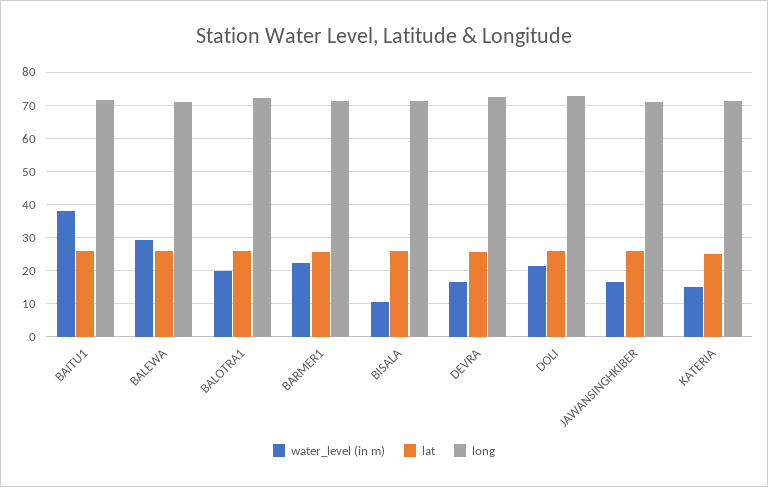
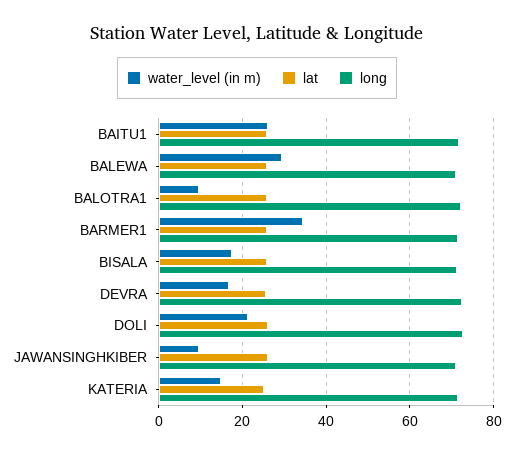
  {
    "water_level (in m)": {
-     "BAITU1": 38,
+     "BAITU1": 26,
      "BALEWA": 30,
-     "BALOTRA1": 20,
+     "BALOTRA1": 10,
-     "BARMER1": 22,
+     "BARMER1": 34,
-     "BISALA": 10,
+     "BISALA": 18,
      "DEVRA": 16,
      "DOLI": 22,
-     "JAWANSINGHKIBER": 16,
+     "JAWANSINGHKIBER": 10,
      "KATERIA": 14
    },
    "lat": {
      "BAITU1": 26,
      "BALEWA": 26,
      "BALOTRA1": 26,
      "BARMER1": 26,
      "BISALA": 26,
      "DEVRA": 26,
      "DOLI": 26,
      "JAWANSINGHKIBER": 26,
      "KATERIA": 26
    },
    "long": {
      "BAITU1": 72,
      "BALEWA": 70,
      "BALOTRA1": 72,
      "BARMER1": 72,
      "BISALA": 72,
      "DEVRA": 72,
      "DOLI": 72,
      "JAWANSINGHKIBER": 70,
      "KATERIA": 72
    }
  }

